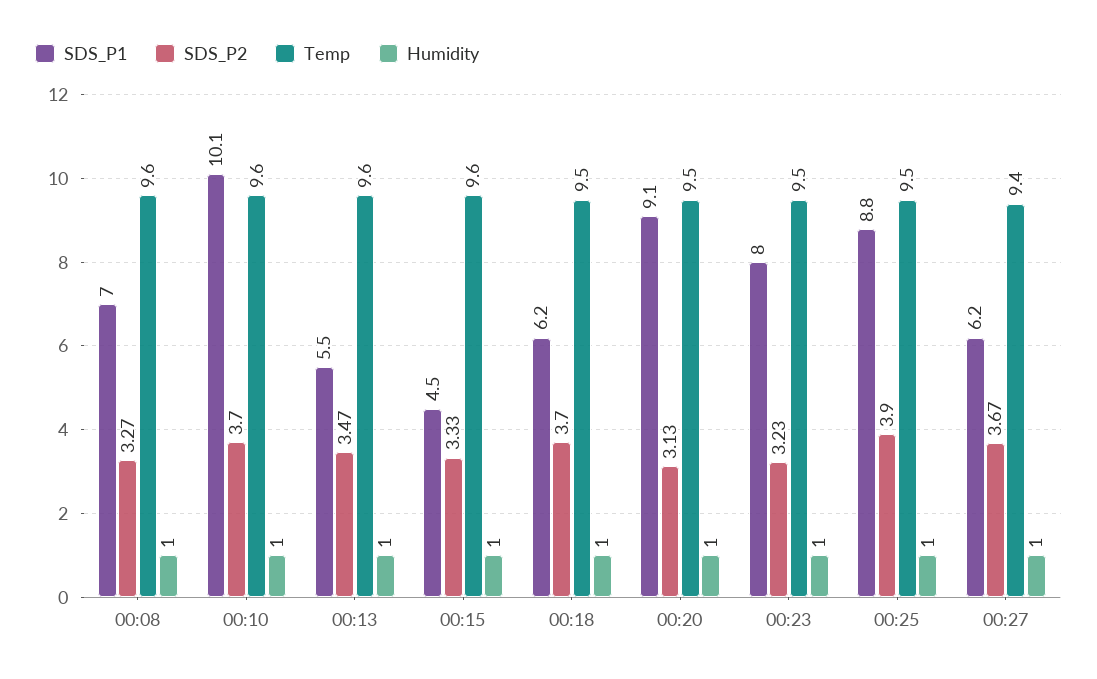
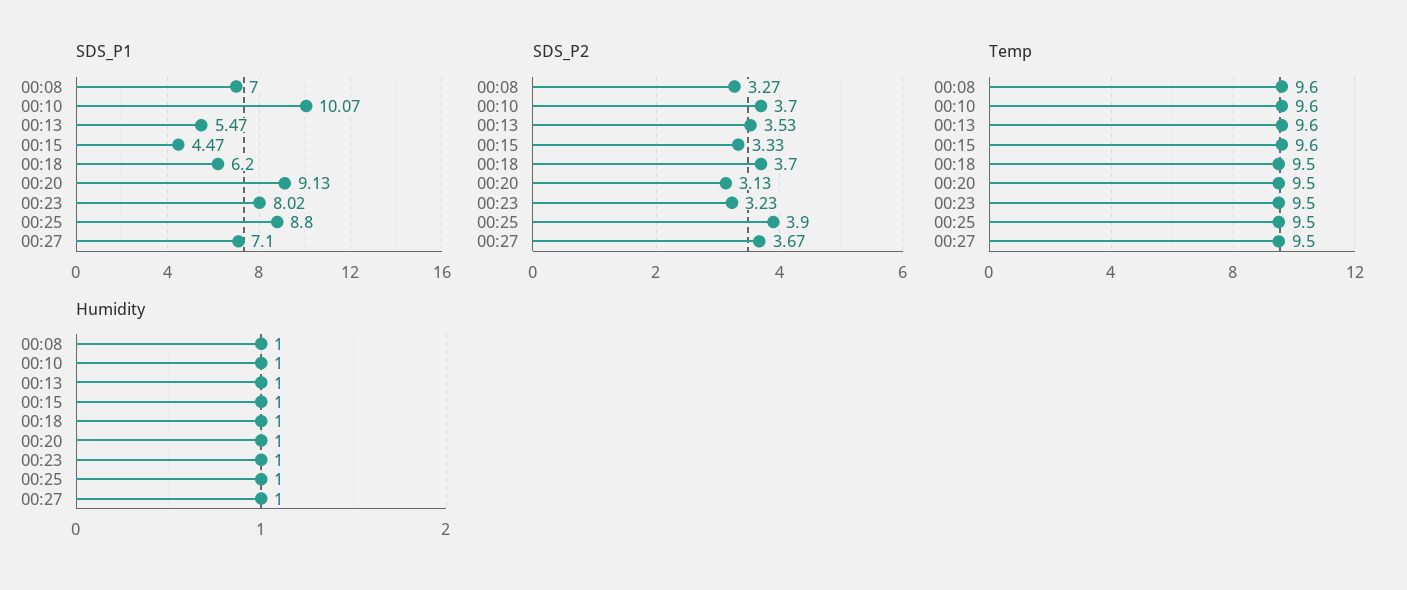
  {
    "SDS_P1": {
      "00:08": 7,
      "00:10": 10.07,
      "00:13": 5.47,
      "00:15": 4.47,
      "00:18": 6.2,
      "00:20": 9.13,
      "00:23": 8.02,
      "00:25": 8.8,
-     "00:27": 6.2
+     "00:27": 7.1
    },
    "SDS_P2": {
      "00:08": 3.27,
      "00:10": 3.7,
-     "00:13": 3.47,
+     "00:13": 3.53,
      "00:15": 3.33,
      "00:18": 3.7,
      "00:20": 3.13,
      "00:23": 3.23,
      "00:25": 3.9,
      "00:27": 3.67
    },
    "Temp": {
      "00:08": 9.6,
      "00:10": 9.6,
      "00:13": 9.6,
      "00:15": 9.6,
      "00:18": 9.5,
      "00:20": 9.5,
      "00:23": 9.5,
      "00:25": 9.5,
-     "00:27": 9.4
+     "00:27": 9.5
    },
    "Humidity": {
      "00:08": 1,
      "00:10": 1,
      "00:13": 1,
      "00:15": 1,
      "00:18": 1,
      "00:20": 1,
      "00:23": 1,
      "00:25": 1,
      "00:27": 1
    }
  }

